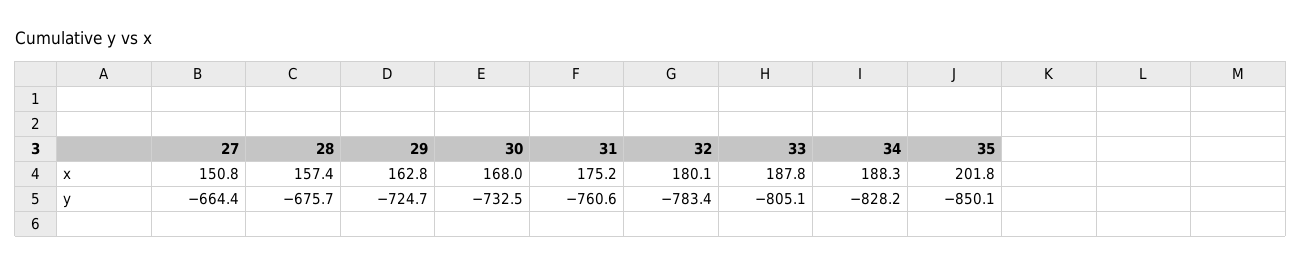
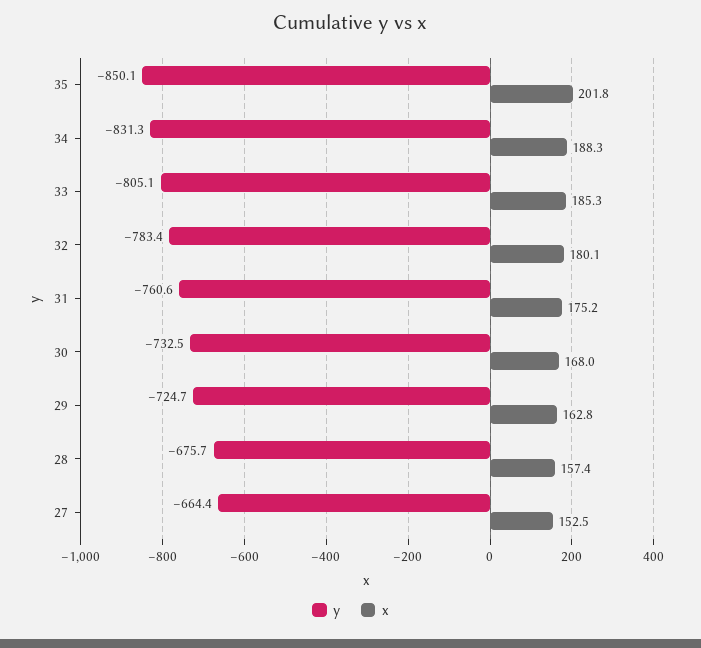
  {
    "x": {
-     "27": 150.8,
+     "27": 152.5,
      "28": 157.4,
      "29": 162.8,
      "30": 168,
      "31": 175.2,
      "32": 180.1,
-     "33": 187.8,
+     "33": 185.3,
      "34": 188.3,
      "35": 201.8
    },
    "y": {
      "27": -664.4,
      "28": -675.7,
      "29": -724.7,
      "30": -732.5,
      "31": -760.6,
      "32": -783.4,
      "33": -805.1,
-     "34": -828.2,
+     "34": -831.3,
      "35": -850.1
    }
  }

